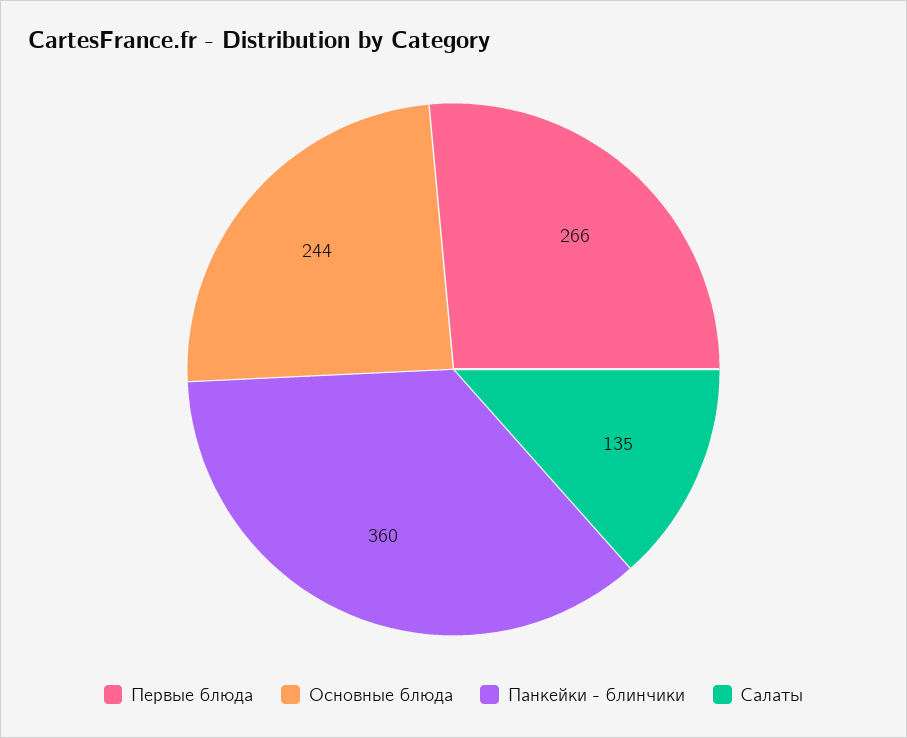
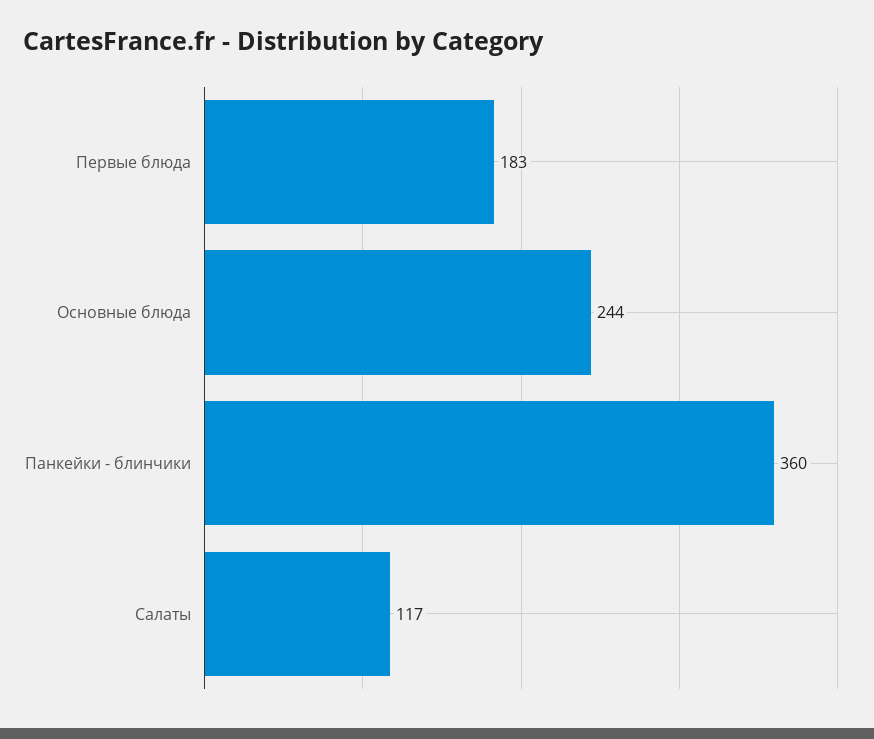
  {
-   "Первые блюда": 266,
+   "Первые блюда": 183,
    "Основные блюда": 244,
    "Панкейки - блинчики": 360,
-   "Салаты": 135
+   "Салаты": 117
  }

